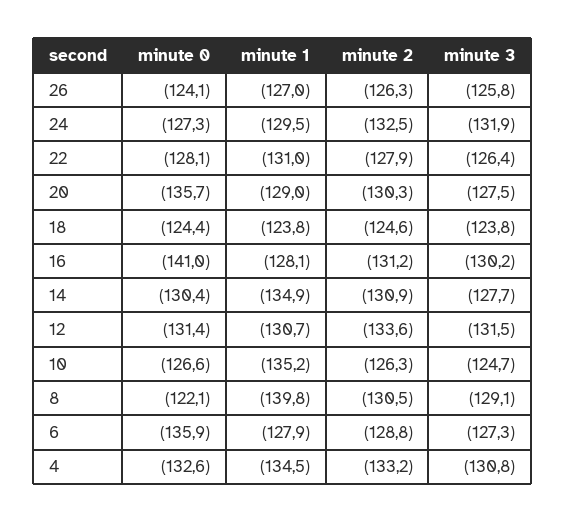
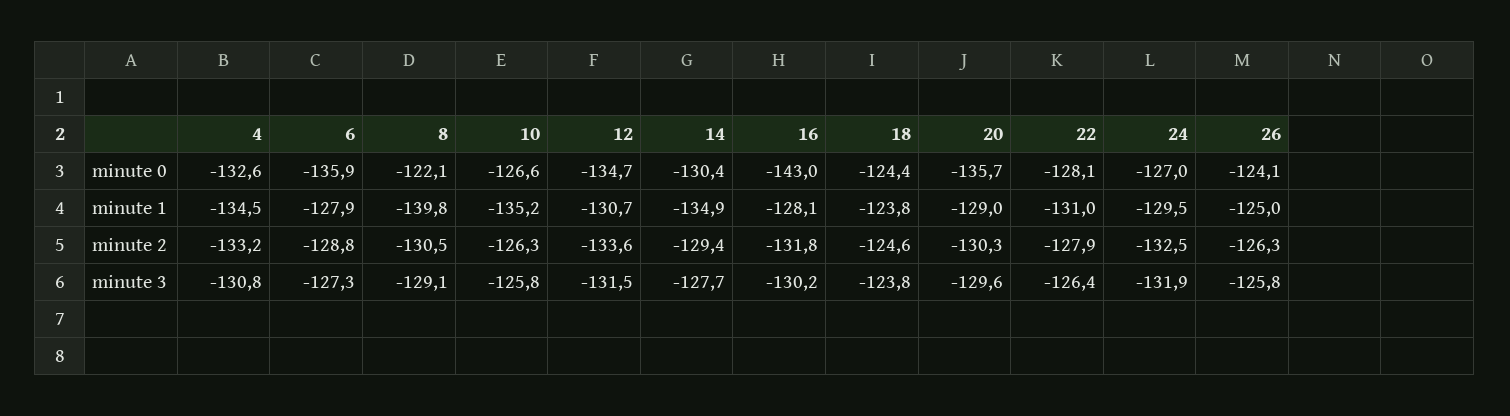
  {
    "minute 0": {
      "26": -124.1,
-     "24": -127.3,
+     "24": -127,
      "22": -128.1,
      "20": -135.7,
      "18": -124.4,
-     "16": -141,
+     "16": -143,
      "14": -130.4,
-     "12": -131.4,
+     "12": -134.7,
      "10": -126.6,
      "8": -122.1,
      "6": -135.9,
      "4": -132.6
    },
    "minute 1": {
-     "26": -127,
+     "26": -125,
      "24": -129.5,
      "22": -131,
      "20": -129,
      "18": -123.8,
      "16": -128.1,
      "14": -134.9,
      "12": -130.7,
      "10": -135.2,
      "8": -139.8,
      "6": -127.9,
      "4": -134.5
    },
    "minute 2": {
      "26": -126.3,
      "24": -132.5,
      "22": -127.9,
      "20": -130.3,
      "18": -124.6,
-     "16": -131.2,
+     "16": -131.8,
-     "14": -130.9,
+     "14": -129.4,
      "12": -133.6,
      "10": -126.3,
      "8": -130.5,
      "6": -128.8,
      "4": -133.2
    },
    "minute 3": {
      "26": -125.8,
      "24": -131.9,
      "22": -126.4,
-     "20": -127.5,
+     "20": -129.6,
      "18": -123.8,
      "16": -130.2,
      "14": -127.7,
      "12": -131.5,
-     "10": -124.7,
+     "10": -125.8,
      "8": -129.1,
      "6": -127.3,
      "4": -130.8
    }
  }

